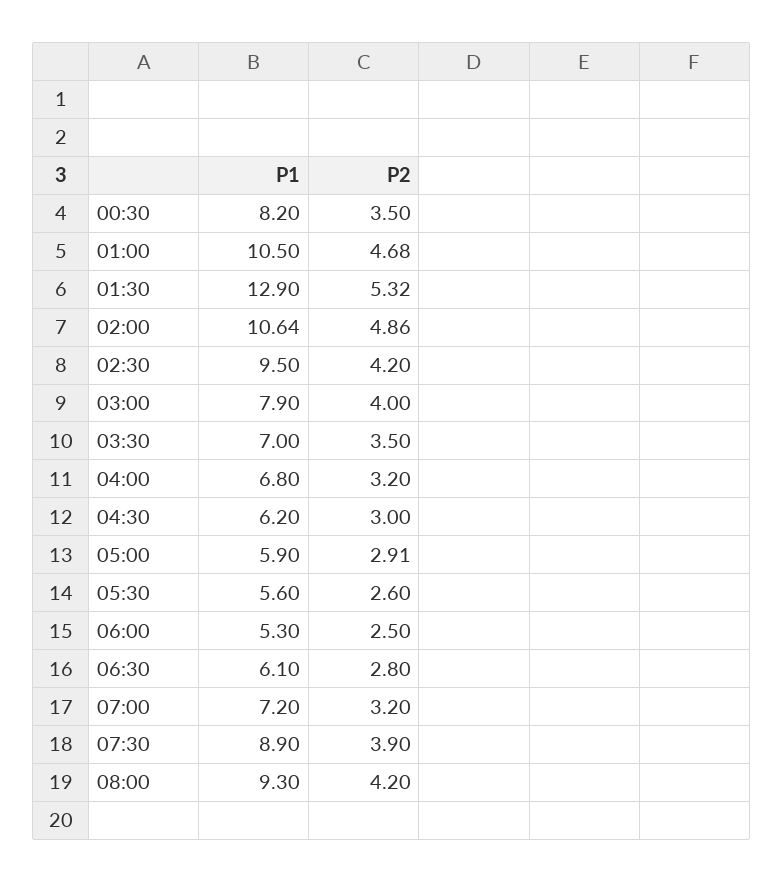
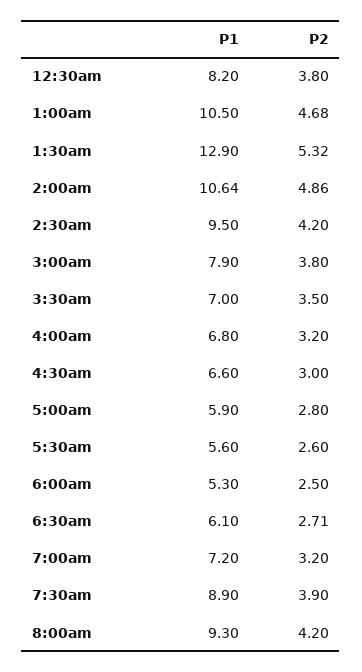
  {
    "P1": {
      "00:30": 8.2,
      "01:00": 10.5,
      "01:30": 12.9,
      "02:00": 10.64,
      "02:30": 9.5,
      "03:00": 7.9,
      "03:30": 7,
      "04:00": 6.8,
-     "04:30": 6.2,
+     "04:30": 6.6,
      "05:00": 5.9,
      "05:30": 5.6,
      "06:00": 5.3,
      "06:30": 6.1,
      "07:00": 7.2,
      "07:30": 8.9,
      "08:00": 9.3
    },
    "P2": {
-     "00:30": 3.5,
+     "00:30": 3.8,
      "01:00": 4.68,
      "01:30": 5.32,
      "02:00": 4.86,
      "02:30": 4.2,
-     "03:00": 4,
+     "03:00": 3.8,
      "03:30": 3.5,
      "04:00": 3.2,
      "04:30": 3,
-     "05:00": 2.91,
+     "05:00": 2.8,
      "05:30": 2.6,
      "06:00": 2.5,
-     "06:30": 2.8,
+     "06:30": 2.71,
      "07:00": 3.2,
      "07:30": 3.9,
      "08:00": 4.2
    }
  }

